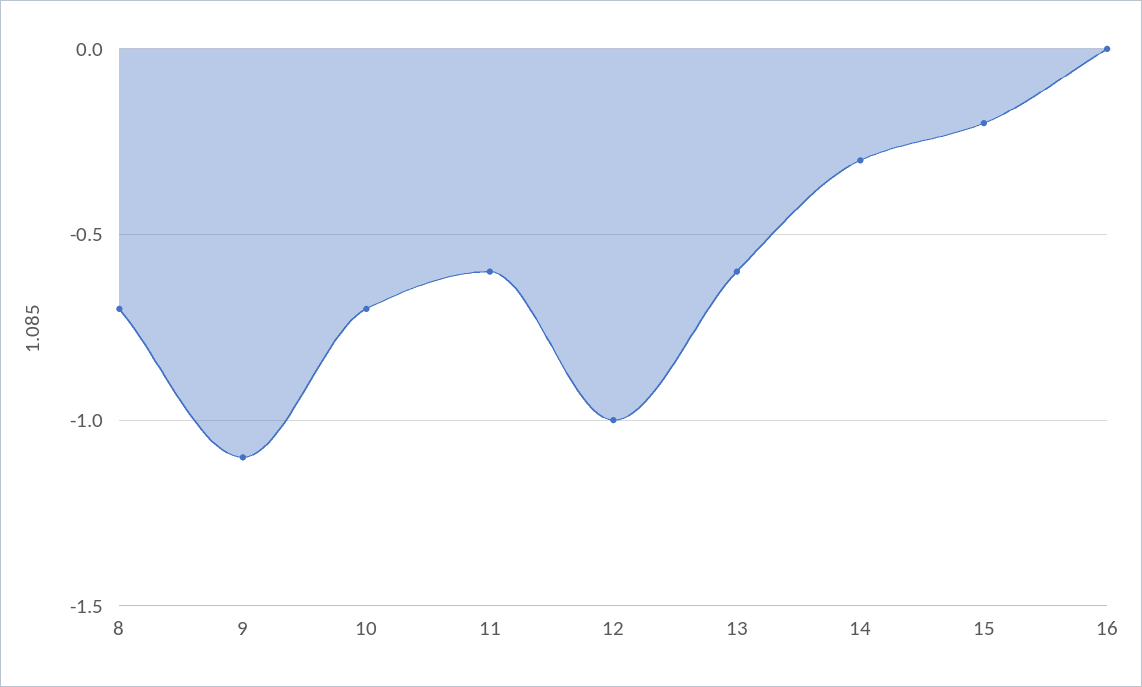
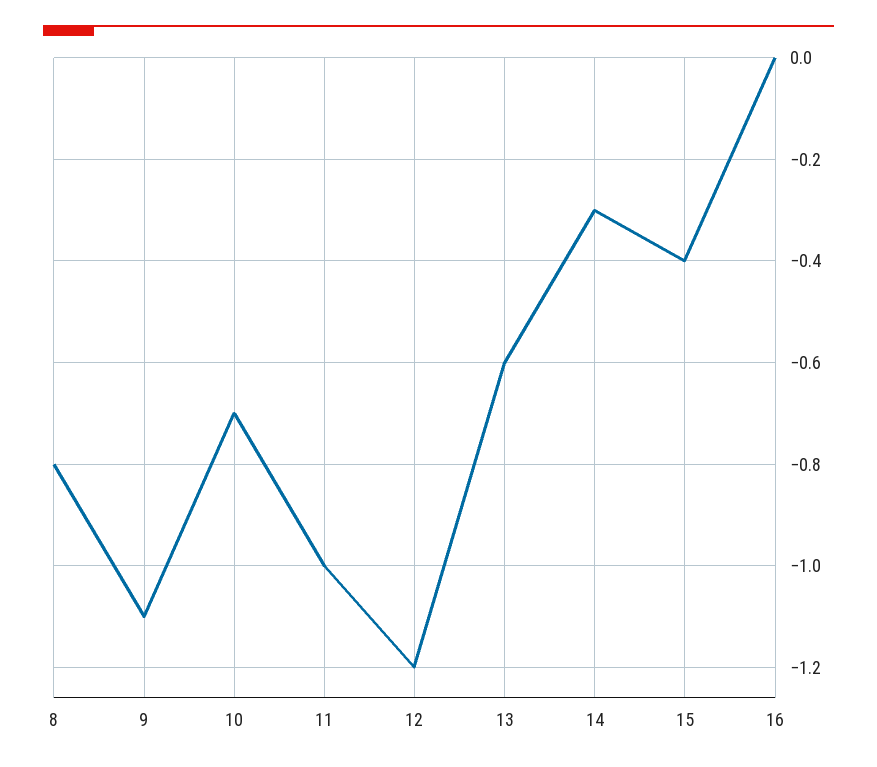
  {
-   "8": -0.7,
+   "8": -0.8,
    "9": -1.1,
    "10": -0.7,
-   "11": -0.6,
+   "11": -1,
-   "12": -1,
+   "12": -1.2,
    "13": -0.6,
    "14": -0.3,
-   "15": -0.2,
+   "15": -0.4,
    "16": 0
  }

